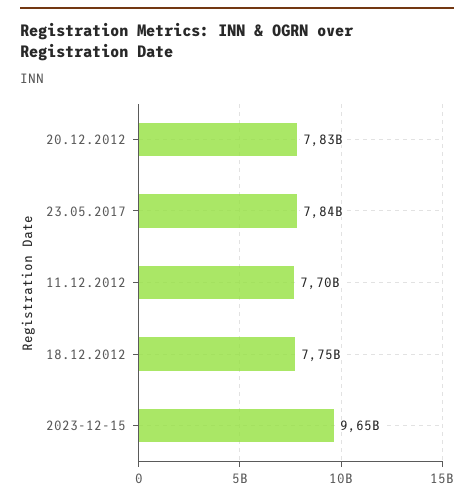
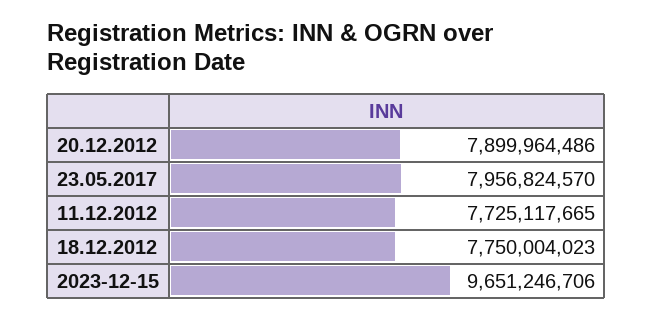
  {
-   "20.12.2012": 7830000000,
+   "20.12.2012": 7899964486,
-   "23.05.2017": 7840000000,
+   "23.05.2017": 7956824570,
-   "11.12.2012": 7700000000,
+   "11.12.2012": 7725117665,
    "18.12.2012": 7750004023,
    "2023-12-15": 9651246706
  }

